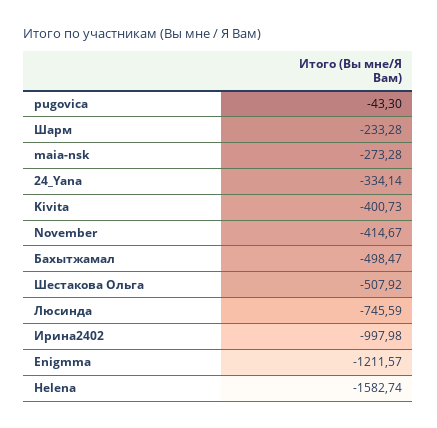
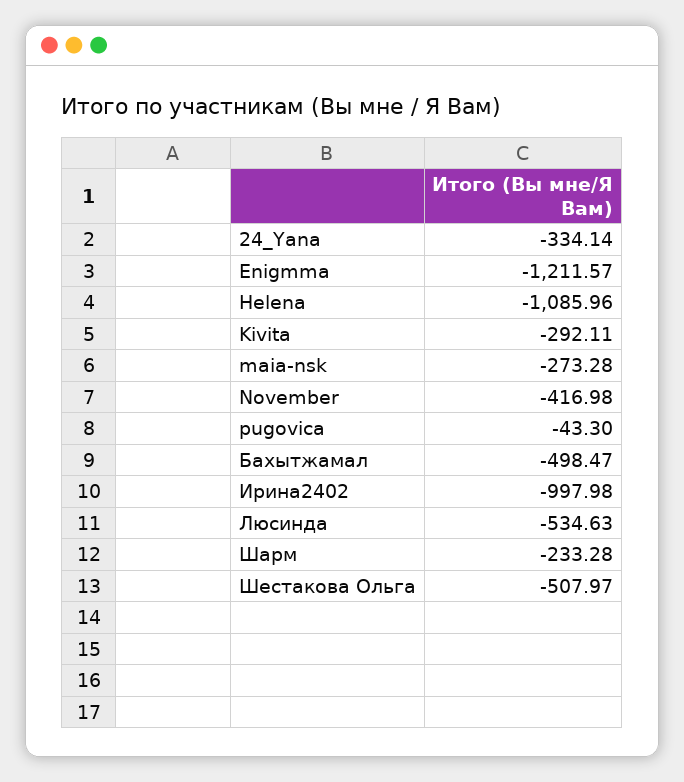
  {
    "pugovica": -43.3,
    "Шарм": -233.28,
    "maia-nsk": -273.28,
    "24_Yana": -334.14,
-   "Kivita": -400.73,
+   "Kivita": -292.11,
-   "November": -414.67,
+   "November": -416.98,
    "Бахытжамал": -498.47,
-   "Шестакова Ольга": -507.92,
+   "Шестакова Ольга": -507.97,
-   "Люсинда": -745.59,
+   "Люсинда": -534.63,
    "Ирина2402": -997.98,
    "Enigmma": -1211.57,
-   "Helena": -1582.74
+   "Helena": -1085.96
  }

